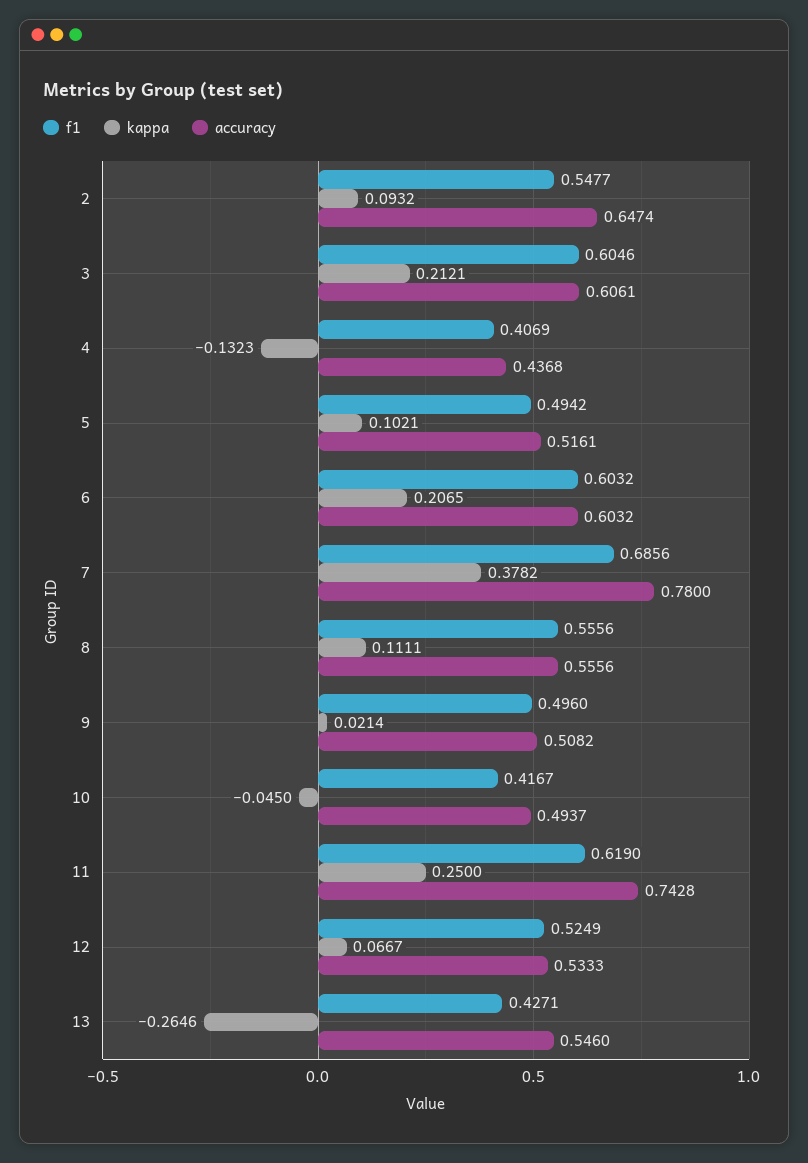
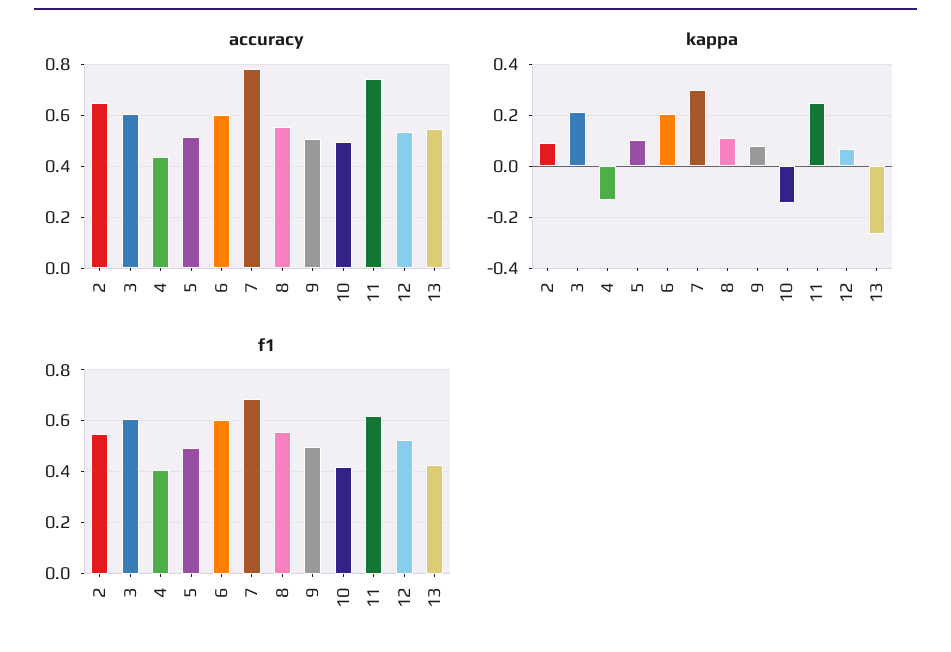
  {
    "f1": {
      "2": 0.5477,
      "3": 0.6046,
      "4": 0.4069,
      "5": 0.4942,
      "6": 0.6032,
      "7": 0.6856,
      "8": 0.5556,
      "9": 0.496,
      "10": 0.4167,
      "11": 0.619,
      "12": 0.5249,
      "13": 0.4271
    },
    "kappa": {
      "2": 0.0932,
      "3": 0.2121,
      "4": -0.1323,
      "5": 0.1021,
      "6": 0.2065,
-     "7": 0.3782,
+     "7": 0.3,
      "8": 0.1111,
-     "9": 0.0214,
+     "9": 0.075,
-     "10": -0.045,
+     "10": -0.15,
      "11": 0.25,
      "12": 0.0667,
      "13": -0.2646
    },
    "accuracy": {
      "2": 0.6474,
      "3": 0.6061,
      "4": 0.4368,
      "5": 0.5161,
      "6": 0.6032,
      "7": 0.78,
      "8": 0.5556,
      "9": 0.5082,
      "10": 0.4937,
      "11": 0.7428,
      "12": 0.5333,
      "13": 0.546
    }
  }

